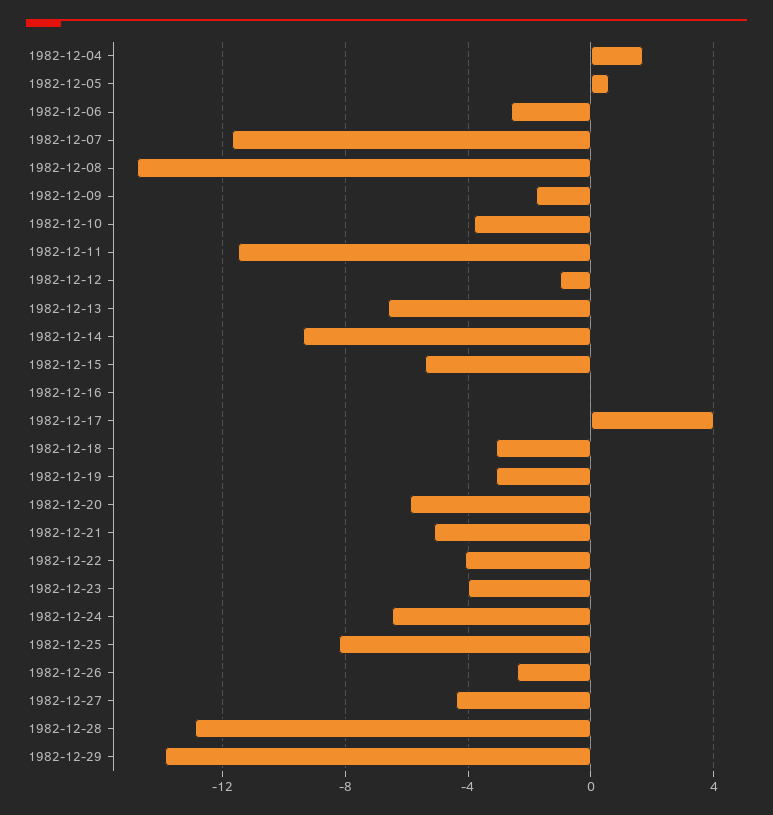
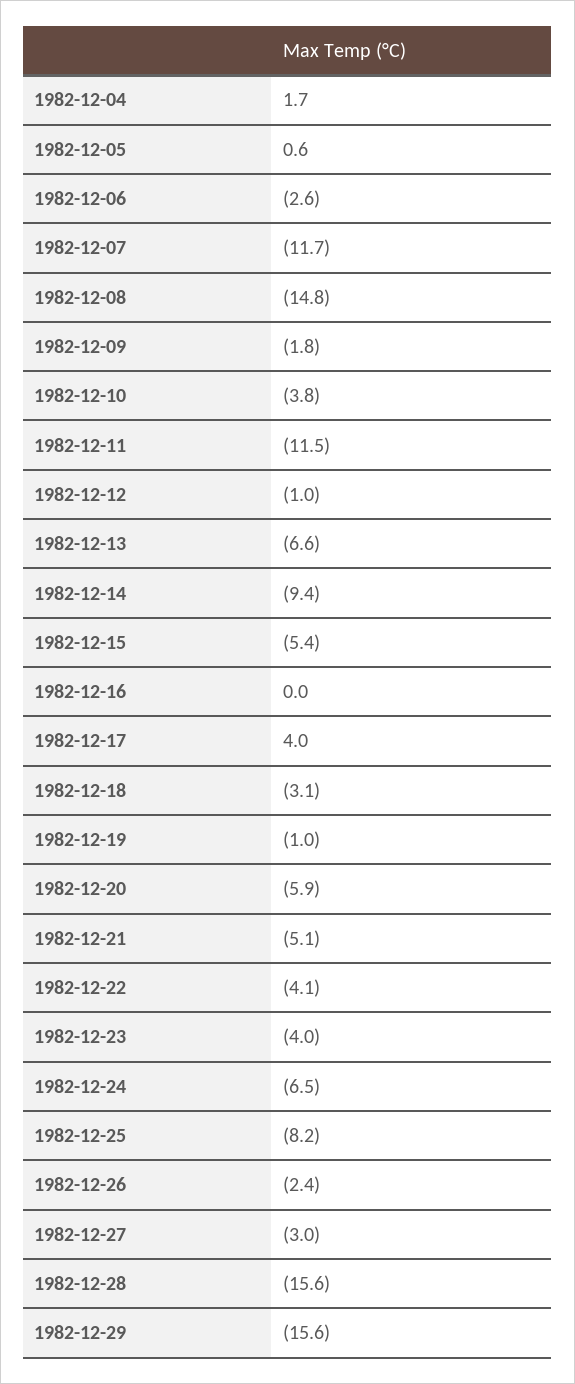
  {
    "1982-12-04": 1.7,
    "1982-12-05": 0.6,
    "1982-12-06": -2.6,
    "1982-12-07": -11.7,
    "1982-12-08": -14.8,
    "1982-12-09": -1.8,
    "1982-12-10": -3.8,
    "1982-12-11": -11.5,
    "1982-12-12": -1,
    "1982-12-13": -6.6,
    "1982-12-14": -9.4,
    "1982-12-15": -5.4,
    "1982-12-16": 0,
    "1982-12-17": 4,
    "1982-12-18": -3.1,
-   "1982-12-19": -3,
+   "1982-12-19": -1,
    "1982-12-20": -5.9,
    "1982-12-21": -5.1,
    "1982-12-22": -4.1,
    "1982-12-23": -4,
    "1982-12-24": -6.5,
    "1982-12-25": -8.2,
    "1982-12-26": -2.4,
-   "1982-12-27": -4.5,
+   "1982-12-27": -3,
-   "1982-12-28": -13,
+   "1982-12-28": -15.6,
-   "1982-12-29": -14
+   "1982-12-29": -15.6
  }

